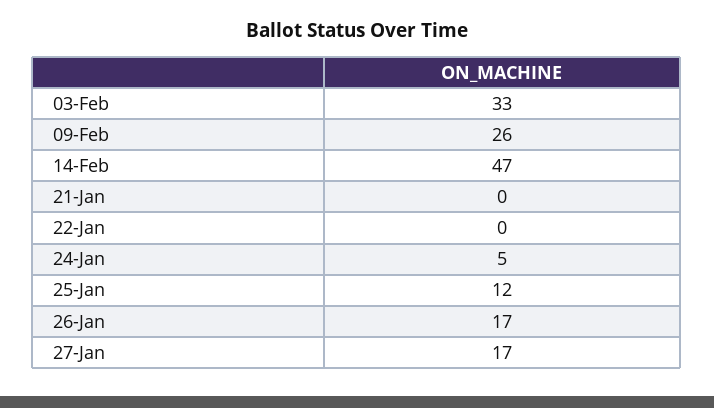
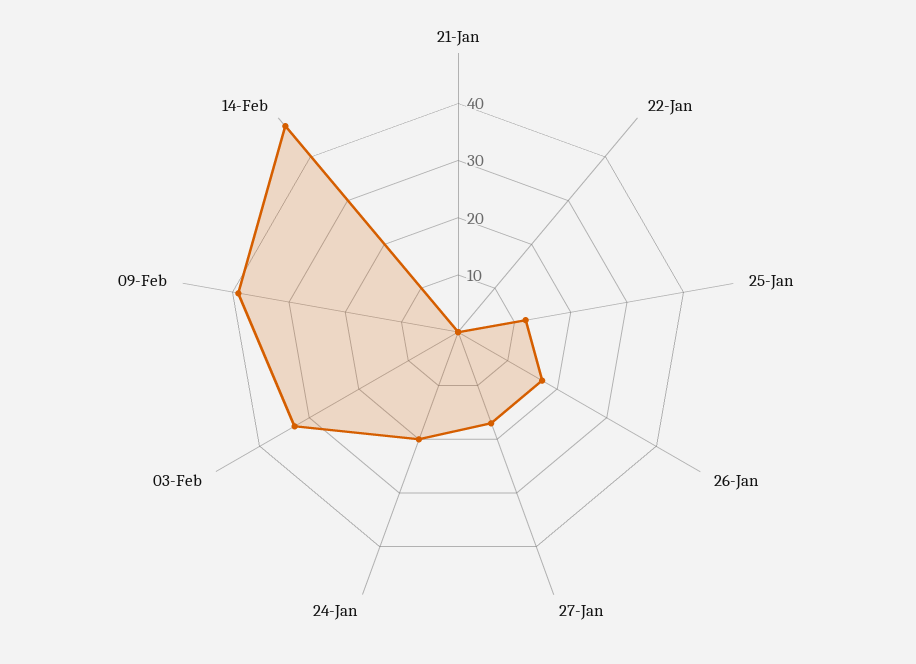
  {
    "03-Feb": 33,
-   "09-Feb": 26,
+   "09-Feb": 40,
    "14-Feb": 47,
    "21-Jan": 0,
    "22-Jan": 0,
-   "24-Jan": 5,
+   "24-Jan": 20,
    "25-Jan": 12,
    "26-Jan": 17,
    "27-Jan": 17
  }

